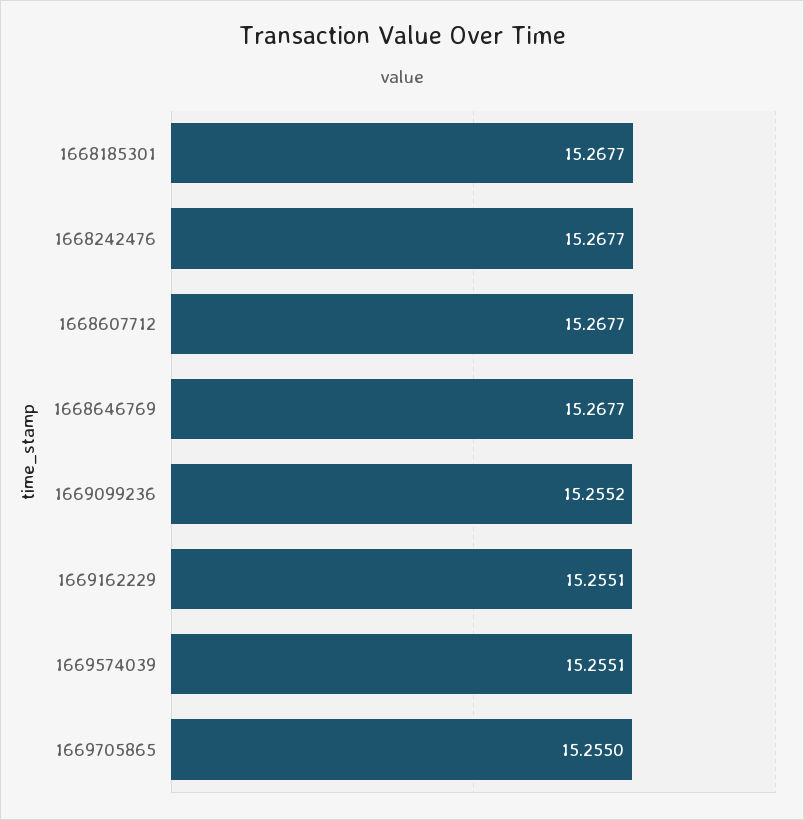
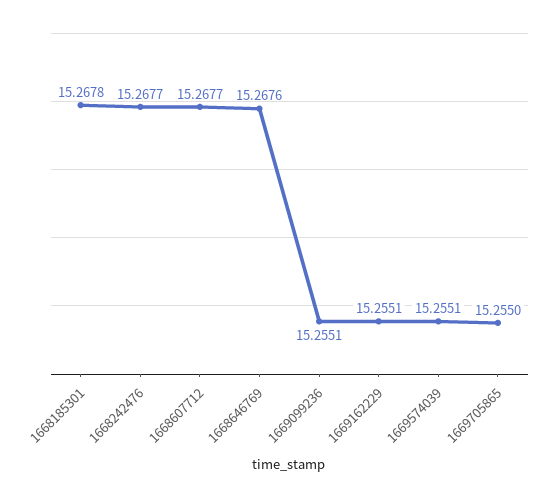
  {
-   "1668185301": 15.2677,
+   "1668185301": 15.2678,
    "1668242476": 15.2677,
    "1668607712": 15.2677,
-   "1668646769": 15.2677,
+   "1668646769": 15.2676,
-   "1669099236": 15.2552,
+   "1669099236": 15.2551,
    "1669162229": 15.2551,
    "1669574039": 15.2551,
    "1669705865": 15.255
  }

